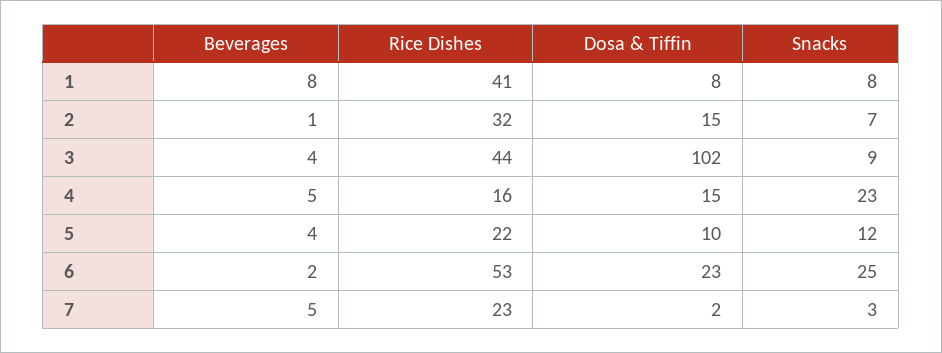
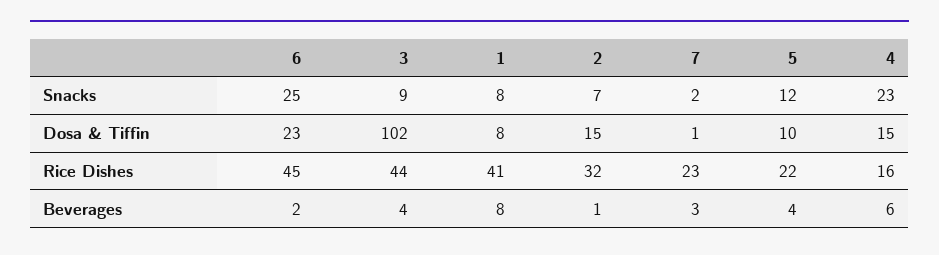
  {
    "Beverages": {
      "1": 8,
      "2": 1,
      "3": 4,
-     "4": 5,
+     "4": 6,
      "5": 4,
      "6": 2,
-     "7": 5
+     "7": 3
    },
    "Rice Dishes": {
      "1": 41,
      "2": 32,
      "3": 44,
      "4": 16,
      "5": 22,
-     "6": 53,
+     "6": 45,
      "7": 23
    },
    "Dosa & Tiffin": {
      "1": 8,
      "2": 15,
      "3": 102,
      "4": 15,
      "5": 10,
      "6": 23,
-     "7": 2
+     "7": 1
    },
    "Snacks": {
      "1": 8,
      "2": 7,
      "3": 9,
      "4": 23,
      "5": 12,
      "6": 25,
-     "7": 3
+     "7": 2
    }
  }

